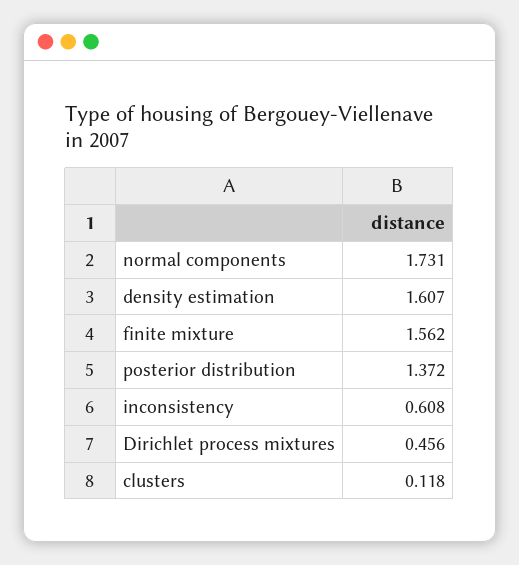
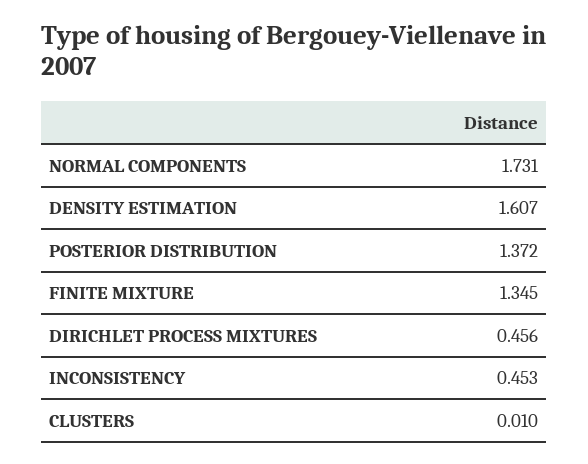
  {
    "normal components": 1.731,
    "density estimation": 1.607,
-   "finite mixture": 1.562,
+   "finite mixture": 1.345,
    "posterior distribution": 1.372,
-   "inconsistency": 0.608,
+   "inconsistency": 0.453,
    "Dirichlet process mixtures": 0.456,
-   "clusters": 0.118
+   "clusters": 0.01
  }

